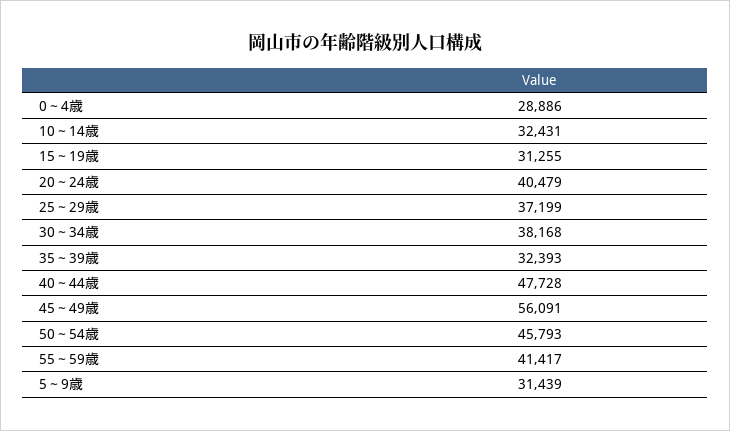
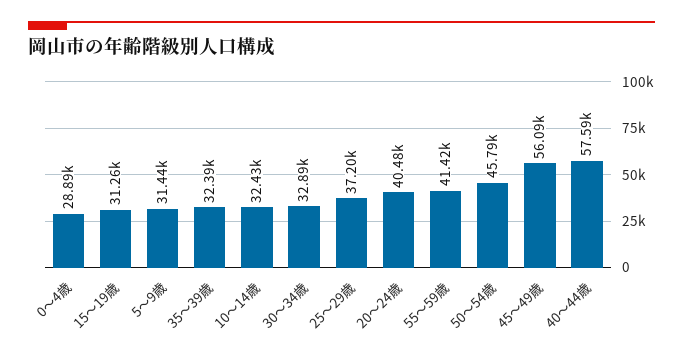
  {
    "0～4歳": 28886,
    "10～14歳": 32431,
    "15～19歳": 31255,
    "20～24歳": 40479,
    "25～29歳": 37199,
-   "30～34歳": 38168,
+   "30～34歳": 32890,
    "35～39歳": 32393,
-   "40～44歳": 47728,
+   "40～44歳": 57590,
    "45～49歳": 56091,
    "50～54歳": 45793,
    "55～59歳": 41417,
    "5～9歳": 31439
  }

